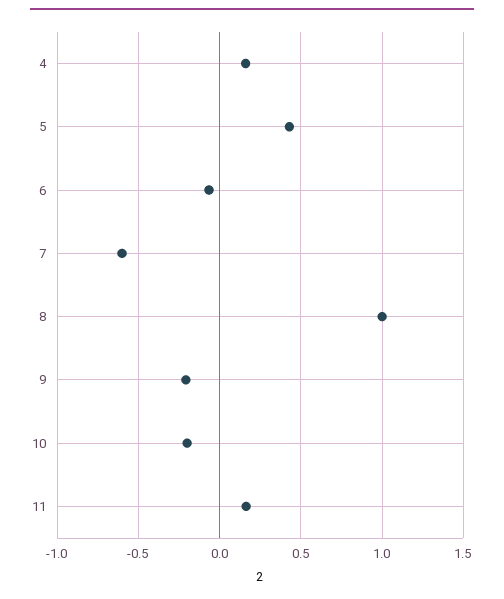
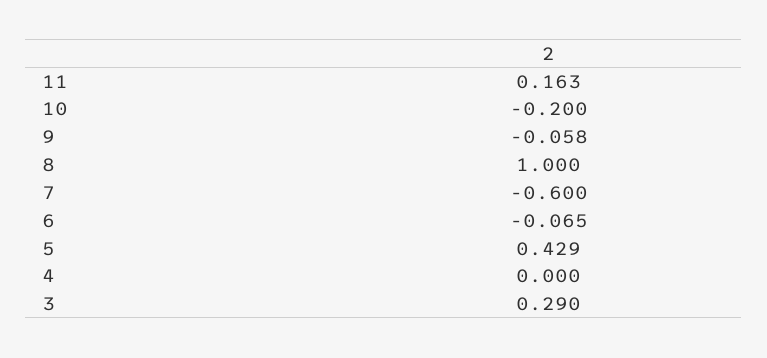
  {
-   "4": 0.15,
+   "4": 0,
    "5": 0.429,
    "6": -0.065,
    "7": -0.6,
    "8": 1,
-   "9": -0.2,
+   "9": -0.058,
    "10": -0.2,
-   "11": 0.163
+   "11": 0.163,
+   "3": 0.29
  }

